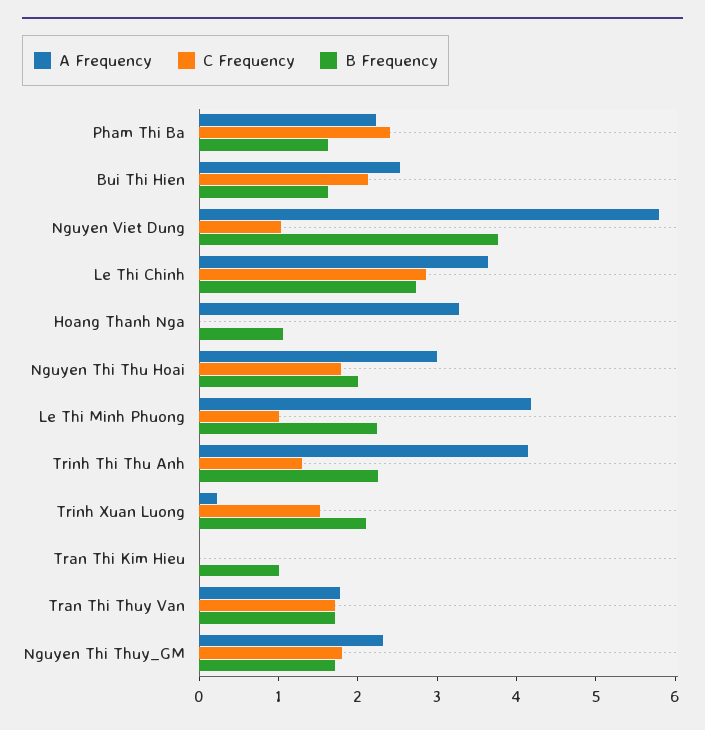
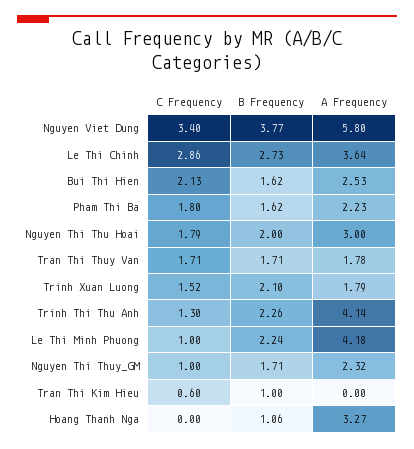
  {
    "A Frequency": {
      "Pham Thi Ba": 2.23,
      "Bui Thi Hien": 2.53,
      "Nguyen Viet Dung": 5.8,
      "Le Thi Chinh": 3.64,
      "Hoang Thanh Nga": 3.27,
      "Nguyen Thi Thu Hoai": 3,
      "Le Thi Minh Phuong": 4.18,
      "Trinh Thi Thu Anh": 4.14,
-     "Trinh Xuan Luong": 0.2,
+     "Trinh Xuan Luong": 1.79,
      "Tran Thi Kim Hieu": 0,
      "Tran Thi Thuy Van": 1.78,
      "Nguyen Thi Thuy_GM": 2.32
    },
    "C Frequency": {
-     "Pham Thi Ba": 2.4,
+     "Pham Thi Ba": 1.8,
      "Bui Thi Hien": 2.13,
-     "Nguyen Viet Dung": 1,
+     "Nguyen Viet Dung": 3.4,
      "Le Thi Chinh": 2.86,
      "Hoang Thanh Nga": 0,
      "Nguyen Thi Thu Hoai": 1.79,
      "Le Thi Minh Phuong": 1,
      "Trinh Thi Thu Anh": 1.3,
      "Trinh Xuan Luong": 1.52,
-     "Tran Thi Kim Hieu": 0,
+     "Tran Thi Kim Hieu": 0.6,
      "Tran Thi Thuy Van": 1.71,
-     "Nguyen Thi Thuy_GM": 1.8
+     "Nguyen Thi Thuy_GM": 1
    },
    "B Frequency": {
      "Pham Thi Ba": 1.62,
      "Bui Thi Hien": 1.62,
      "Nguyen Viet Dung": 3.77,
      "Le Thi Chinh": 2.73,
      "Hoang Thanh Nga": 1.06,
      "Nguyen Thi Thu Hoai": 2,
      "Le Thi Minh Phuong": 2.24,
      "Trinh Thi Thu Anh": 2.26,
      "Trinh Xuan Luong": 2.1,
      "Tran Thi Kim Hieu": 1,
      "Tran Thi Thuy Van": 1.71,
      "Nguyen Thi Thuy_GM": 1.71
    }
  }

